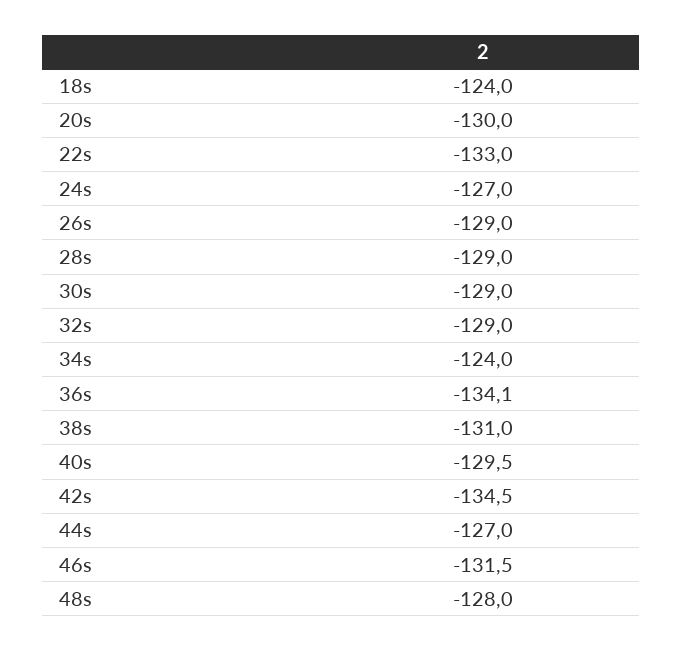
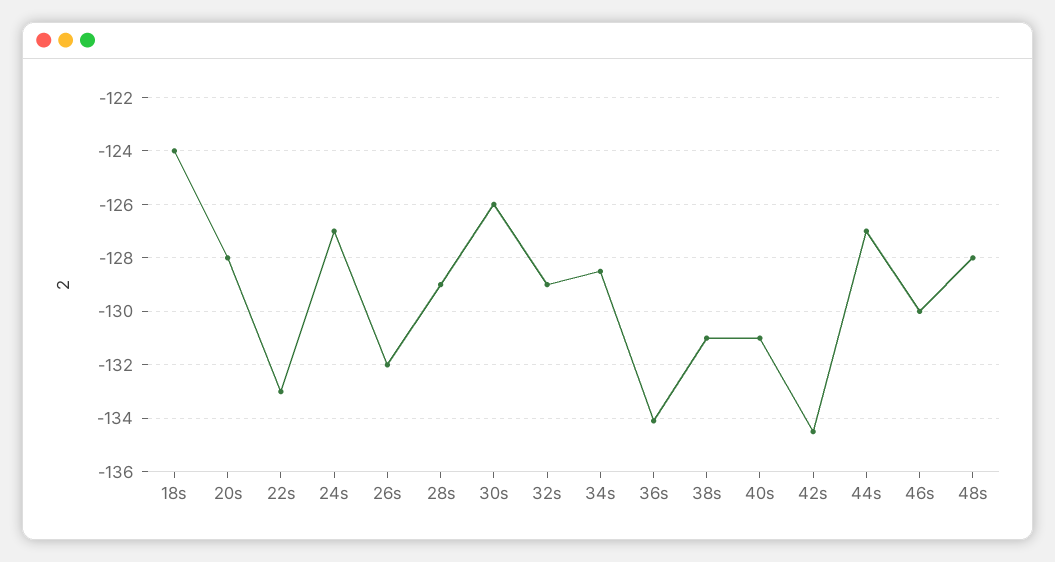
  {
    "18s": -124,
-   "20s": -130,
+   "20s": -128,
    "22s": -133,
    "24s": -127,
-   "26s": -129,
+   "26s": -132,
    "28s": -129,
-   "30s": -129,
+   "30s": -126,
    "32s": -129,
-   "34s": -124,
+   "34s": -128.5,
    "36s": -134.1,
    "38s": -131,
-   "40s": -129.5,
+   "40s": -131,
    "42s": -134.5,
    "44s": -127,
-   "46s": -131.5,
+   "46s": -130,
    "48s": -128
  }

